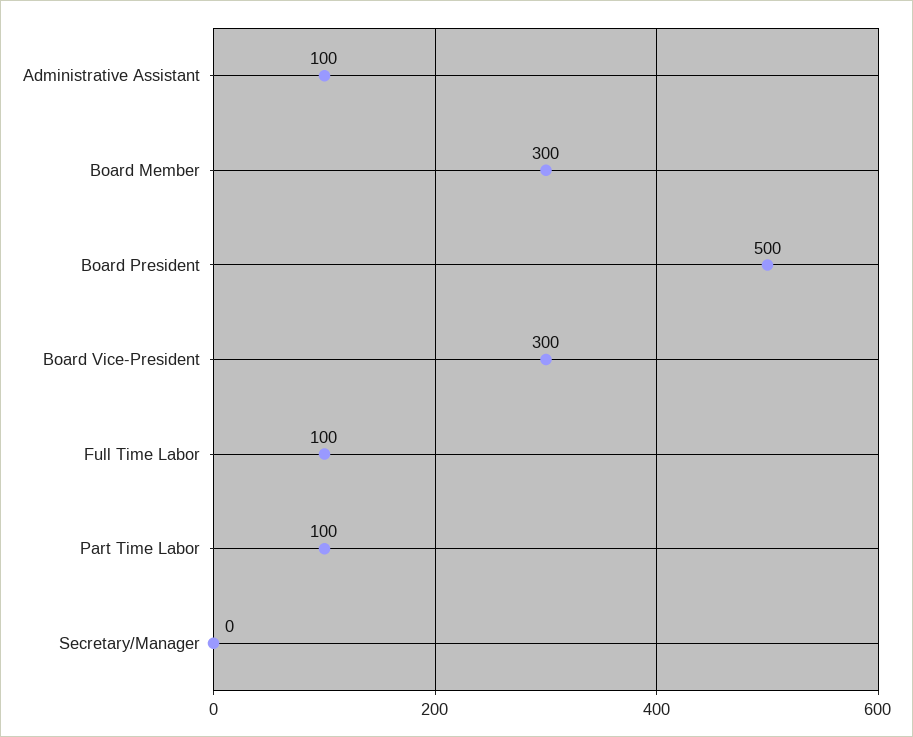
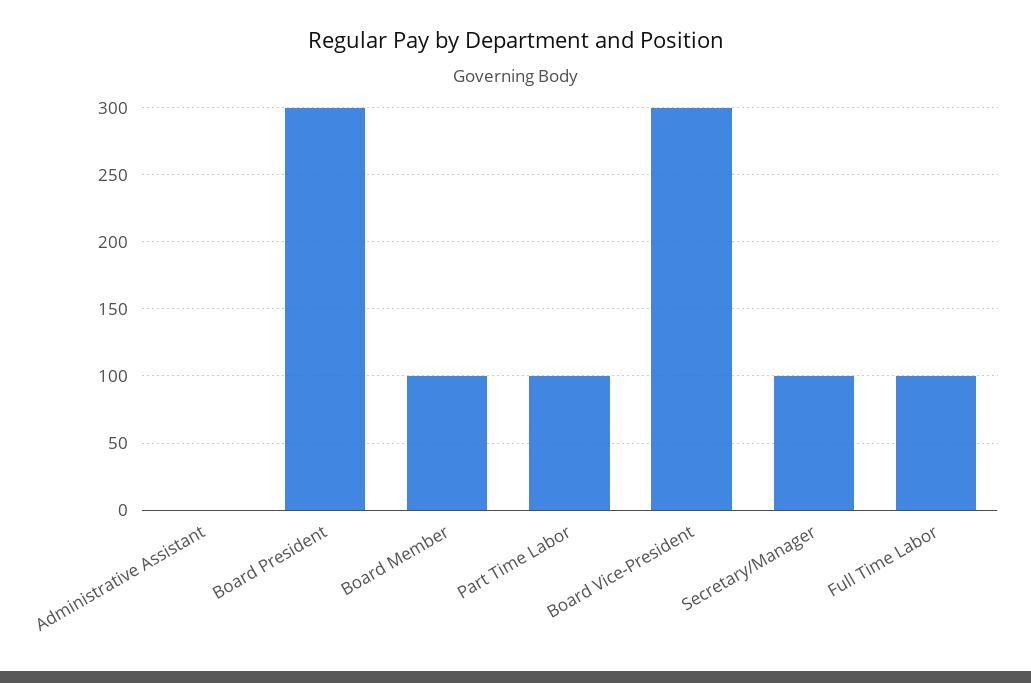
  {
-   "Administrative Assistant": 100,
+   "Administrative Assistant": 0,
-   "Board Member": 300,
+   "Board Member": 100,
-   "Board President": 500,
+   "Board President": 300,
    "Board Vice-President": 300,
    "Full Time Labor": 100,
    "Part Time Labor": 100,
-   "Secretary/Manager": 0
+   "Secretary/Manager": 100
  }

